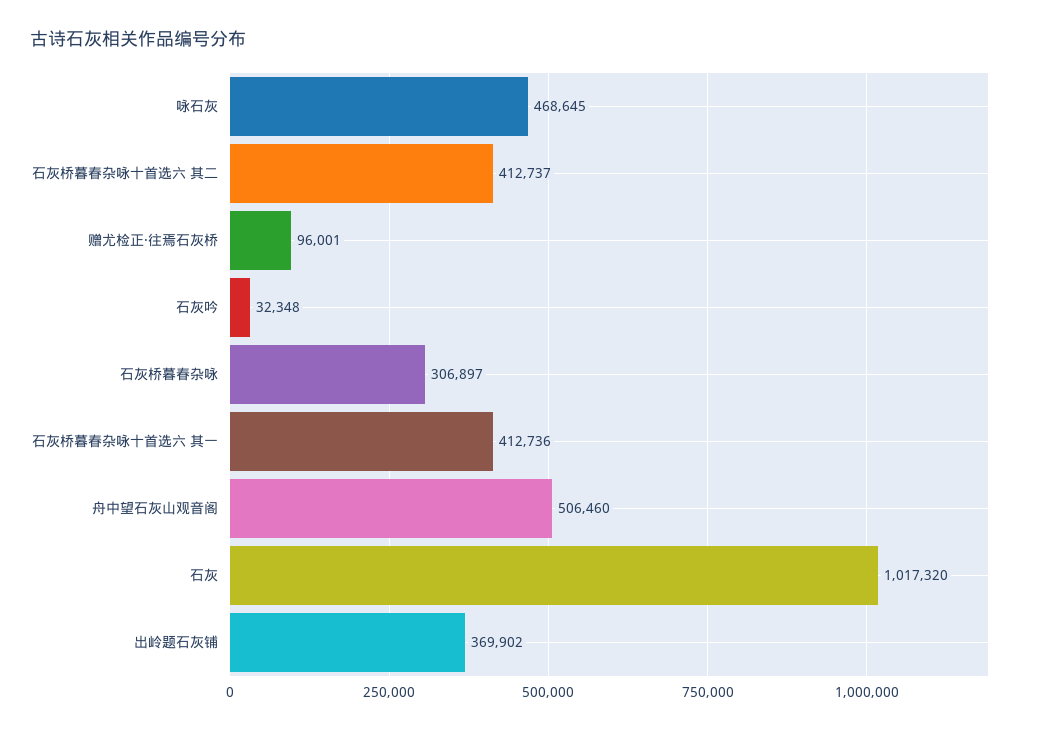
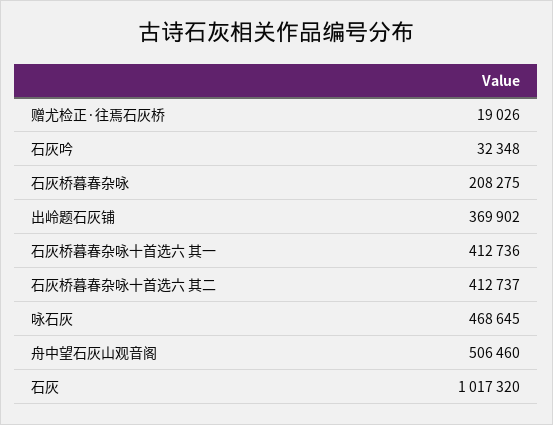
  {
    "咏石灰": 468645,
    "石灰桥暮春杂咏十首选六 其二": 412737,
-   "赠尤检正·往焉石灰桥": 96001,
+   "赠尤检正·往焉石灰桥": 19026,
    "石灰吟": 32348,
-   "石灰桥暮春杂咏": 306897,
+   "石灰桥暮春杂咏": 208275,
    "石灰桥暮春杂咏十首选六 其一": 412736,
    "舟中望石灰山观音阁": 506460,
    "石灰": 1017320,
    "出岭题石灰铺": 369902
  }

